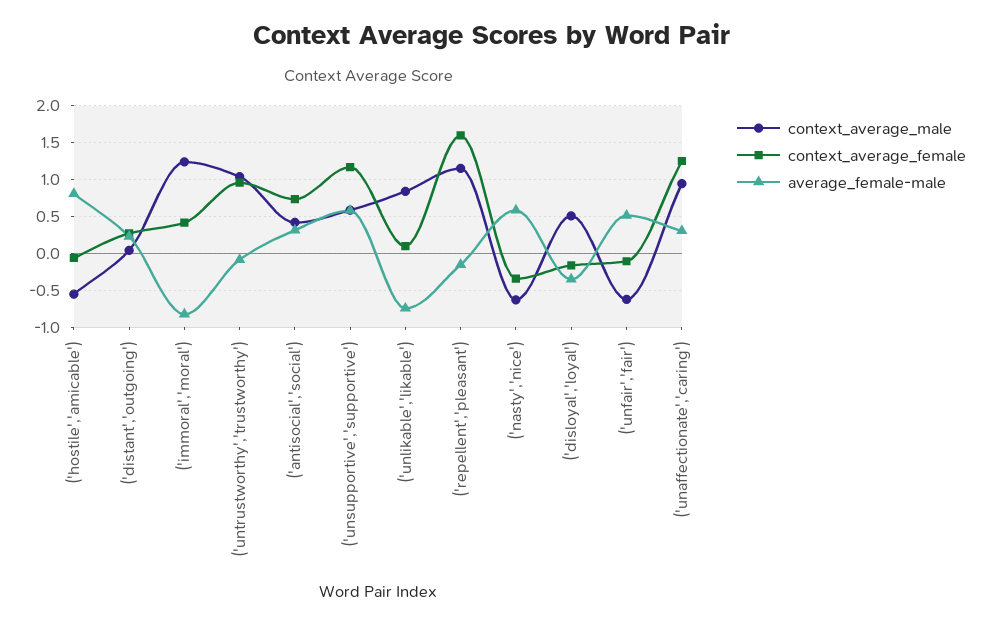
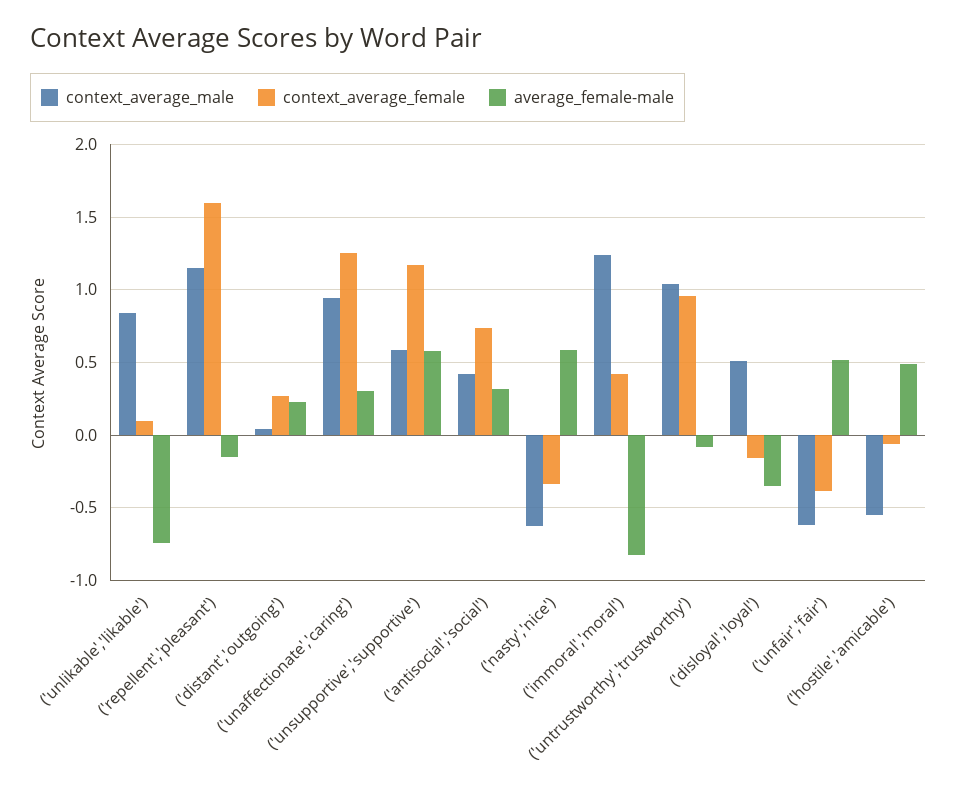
  {
    "context_average_male": {
      "('hostile','amicable')": -0.55,
      "('distant','outgoing')": 0.05,
      "('immoral','moral')": 1.25,
      "('untrustworthy','trustworthy')": 1.05,
      "('antisocial','social')": 0.4,
      "('unsupportive','supportive')": 0.6,
      "('unlikable','likable')": 0.85,
      "('repellent','pleasant')": 1.15,
      "('nasty','nice')": -0.65,
      "('disloyal','loyal')": 0.5,
      "('unfair','fair')": -0.6,
      "('unaffectionate','caring')": 0.95
    },
    "context_average_female": {
      "('hostile','amicable')": -0.05,
      "('distant','outgoing')": 0.25,
      "('immoral','moral')": 0.4,
      "('untrustworthy','trustworthy')": 0.95,
      "('antisocial','social')": 0.75,
      "('unsupportive','supportive')": 1.15,
      "('unlikable','likable')": 0.1,
      "('repellent','pleasant')": 1.6,
      "('nasty','nice')": -0.35,
      "('disloyal','loyal')": -0.15,
-     "('unfair','fair')": -0.1,
+     "('unfair','fair')": -0.4,
      "('unaffectionate','caring')": 1.25
    },
    "average_female-male": {
-     "('hostile','amicable')": 0.8,
+     "('hostile','amicable')": 0.5,
      "('distant','outgoing')": 0.25,
      "('immoral','moral')": -0.8,
      "('untrustworthy','trustworthy')": -0.1,
      "('antisocial','social')": 0.3,
      "('unsupportive','supportive')": 0.6,
      "('unlikable','likable')": -0.75,
      "('repellent','pleasant')": -0.15,
      "('nasty','nice')": 0.6,
      "('disloyal','loyal')": -0.35,
      "('unfair','fair')": 0.5,
      "('unaffectionate','caring')": 0.3
    }
  }

